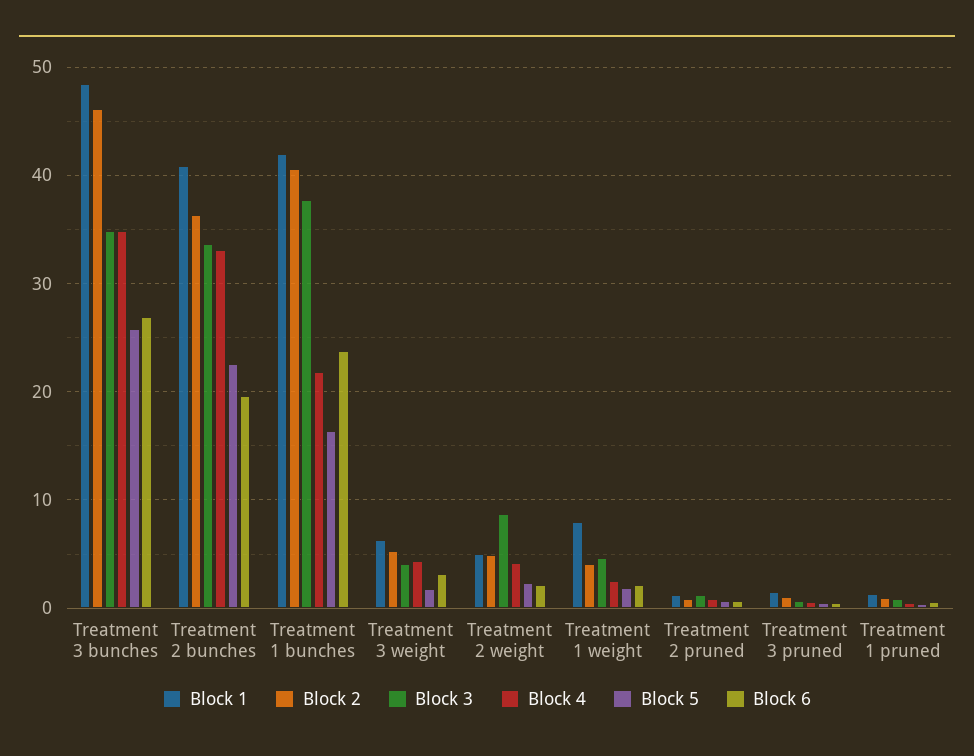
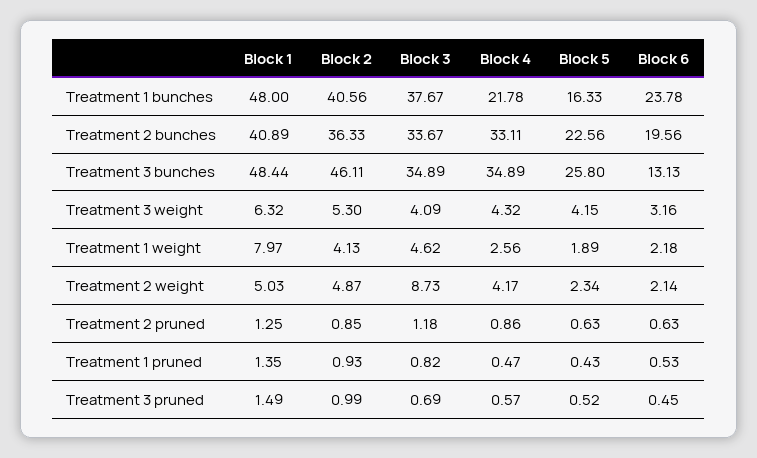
  {
    "Block 1": {
      "Treatment 3 bunches": 48.44,
      "Treatment 2 bunches": 40.89,
-     "Treatment 1 bunches": 42,
+     "Treatment 1 bunches": 48,
      "Treatment 3 weight": 6.32,
      "Treatment 2 weight": 5.03,
      "Treatment 1 weight": 7.97,
      "Treatment 2 pruned": 1.25,
      "Treatment 3 pruned": 1.49,
      "Treatment 1 pruned": 1.35
    },
    "Block 2": {
      "Treatment 3 bunches": 46.11,
      "Treatment 2 bunches": 36.33,
      "Treatment 1 bunches": 40.56,
      "Treatment 3 weight": 5.3,
      "Treatment 2 weight": 4.87,
      "Treatment 1 weight": 4.13,
      "Treatment 2 pruned": 0.85,
      "Treatment 3 pruned": 0.99,
      "Treatment 1 pruned": 0.93
    },
    "Block 3": {
      "Treatment 3 bunches": 34.89,
      "Treatment 2 bunches": 33.67,
      "Treatment 1 bunches": 37.67,
      "Treatment 3 weight": 4.09,
      "Treatment 2 weight": 8.73,
      "Treatment 1 weight": 4.62,
      "Treatment 2 pruned": 1.18,
      "Treatment 3 pruned": 0.69,
      "Treatment 1 pruned": 0.82
    },
    "Block 4": {
      "Treatment 3 bunches": 34.89,
      "Treatment 2 bunches": 33.11,
      "Treatment 1 bunches": 21.78,
      "Treatment 3 weight": 4.32,
      "Treatment 2 weight": 4.17,
      "Treatment 1 weight": 2.56,
      "Treatment 2 pruned": 0.86,
      "Treatment 3 pruned": 0.57,
      "Treatment 1 pruned": 0.47
    },
    "Block 5": {
      "Treatment 3 bunches": 25.8,
      "Treatment 2 bunches": 22.56,
      "Treatment 1 bunches": 16.33,
-     "Treatment 3 weight": 2,
+     "Treatment 3 weight": 4.15,
      "Treatment 2 weight": 2.34,
      "Treatment 1 weight": 1.89,
      "Treatment 2 pruned": 0.63,
      "Treatment 3 pruned": 0.52,
      "Treatment 1 pruned": 0.43
    },
    "Block 6": {
-     "Treatment 3 bunches": 27,
+     "Treatment 3 bunches": 13.13,
      "Treatment 2 bunches": 19.56,
      "Treatment 1 bunches": 23.78,
      "Treatment 3 weight": 3.16,
      "Treatment 2 weight": 2.14,
      "Treatment 1 weight": 2.18,
      "Treatment 2 pruned": 0.63,
      "Treatment 3 pruned": 0.45,
      "Treatment 1 pruned": 0.53
    }
  }

